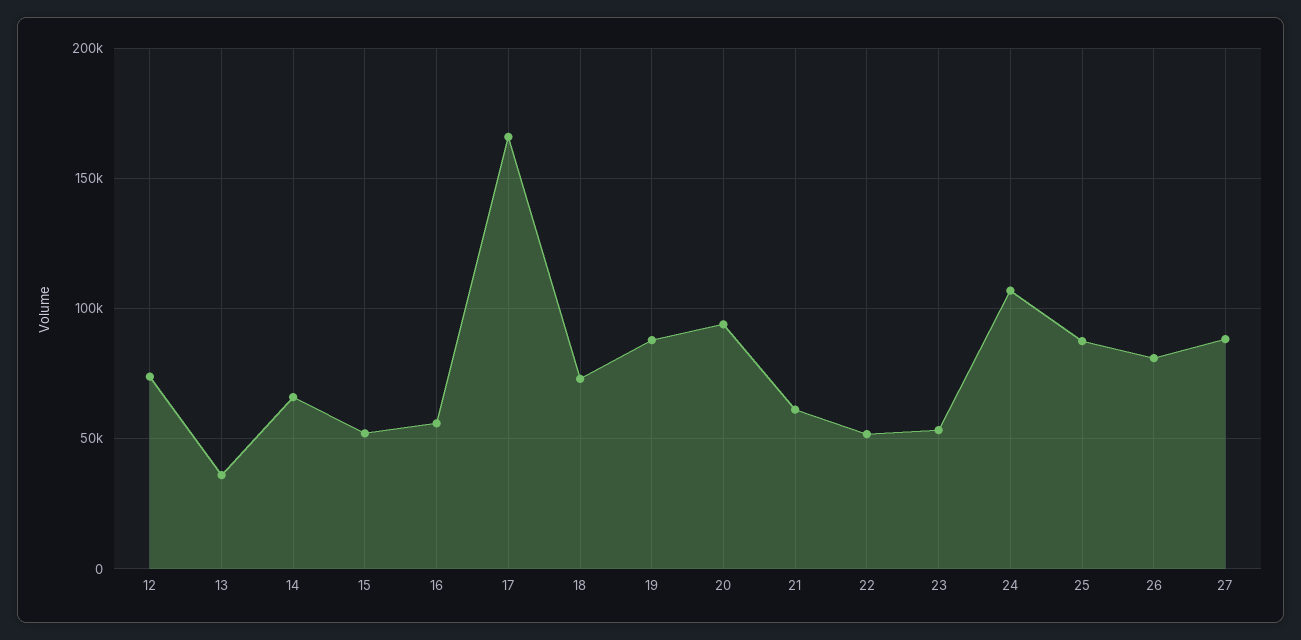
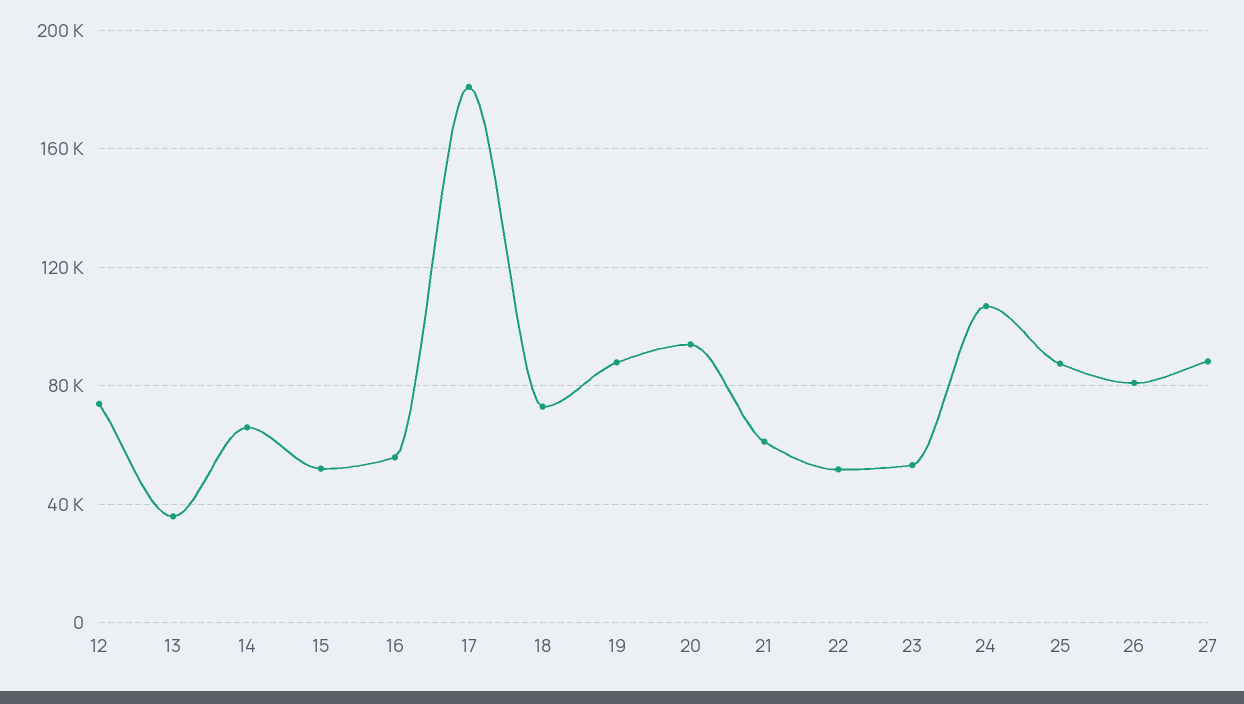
  {
    "12": 75000,
    "13": 35000,
    "14": 65000,
    "15": 50000,
    "16": 55000,
-   "17": 165000,
+   "17": 180000,
    "18": 75000,
    "19": 90000,
    "20": 95000,
    "21": 60000,
    "22": 50000,
    "23": 55000,
    "24": 105000,
    "25": 90000,
    "26": 80000,
    "27": 90000
  }

